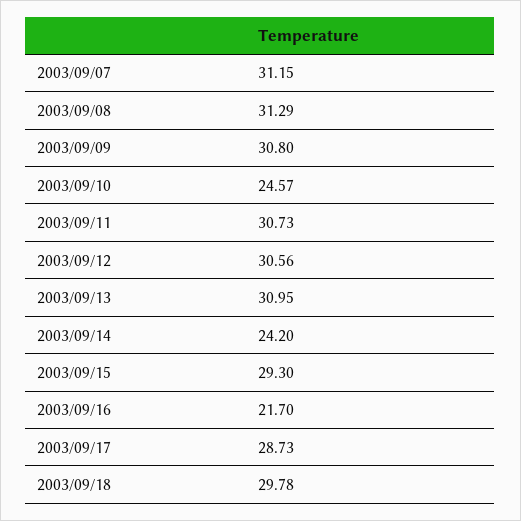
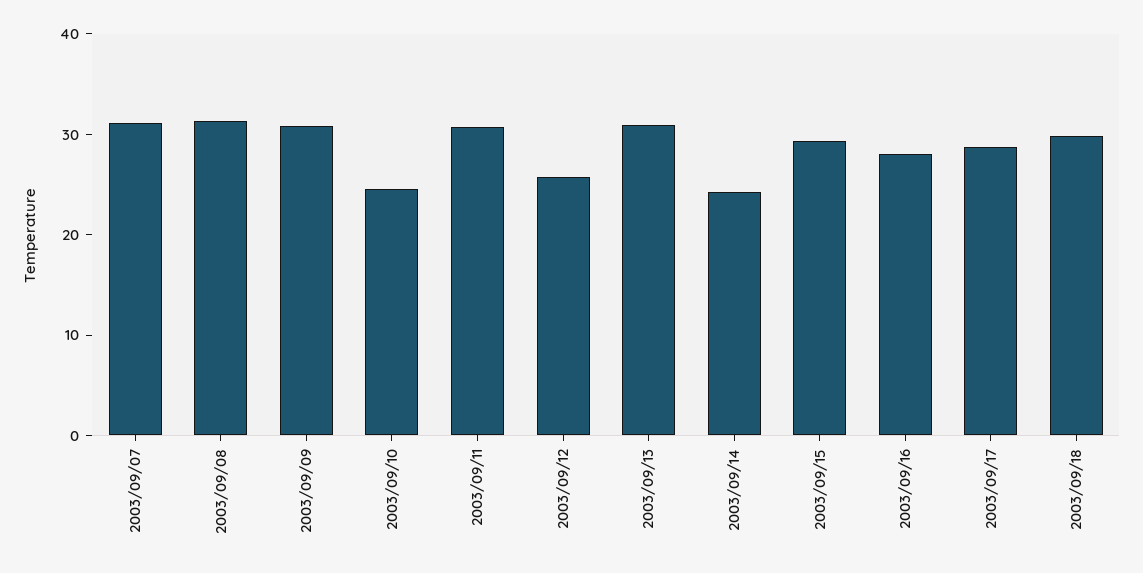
  {
    "2003/09/07": 31.15,
    "2003/09/08": 31.29,
    "2003/09/09": 30.8,
    "2003/09/10": 24.57,
    "2003/09/11": 30.73,
-   "2003/09/12": 30.56,
+   "2003/09/12": 26,
    "2003/09/13": 30.95,
    "2003/09/14": 24.2,
    "2003/09/15": 29.3,
-   "2003/09/16": 21.7,
+   "2003/09/16": 28,
    "2003/09/17": 28.73,
    "2003/09/18": 29.78
  }

